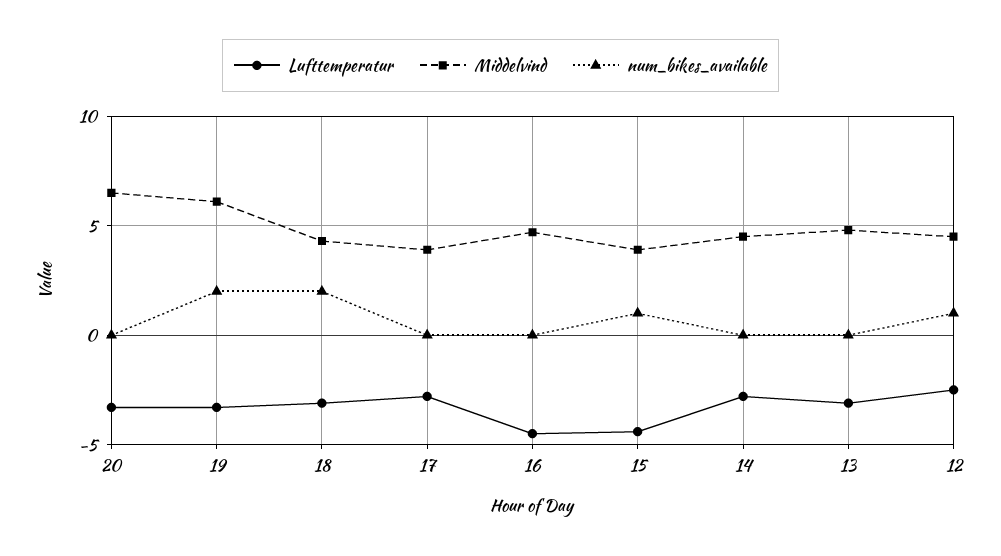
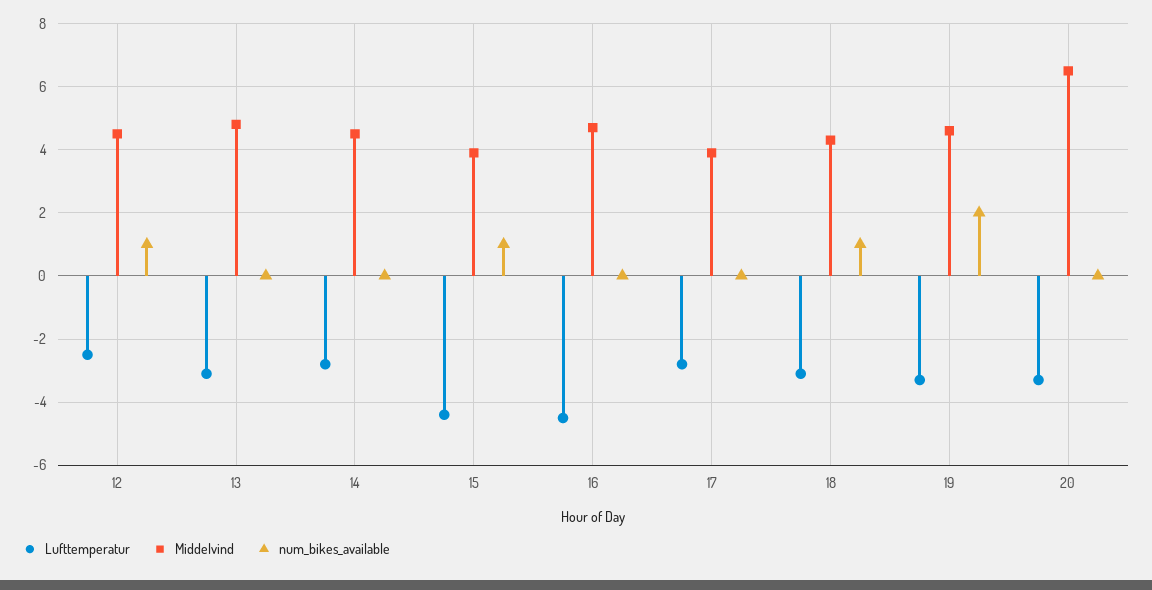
  {
    "Lufttemperatur": {
      "20": -3.5,
      "19": -3.5,
      "18": -3,
      "17": -3,
      "16": -4.5,
      "15": -4.5,
      "14": -3,
      "13": -3,
      "12": -2.5
    },
    "Middelvind": {
      "20": 6.5,
-     "19": 6,
+     "19": 4.5,
      "18": 4.5,
      "17": 4,
      "16": 4.5,
      "15": 4,
      "14": 4.5,
      "13": 5,
      "12": 4.5
    },
    "num_bikes_available": {
      "20": 0,
      "19": 2,
-     "18": 2,
+     "18": 1,
      "17": 0,
      "16": 0,
      "15": 1,
      "14": 0,
      "13": 0,
      "12": 1
    }
  }

